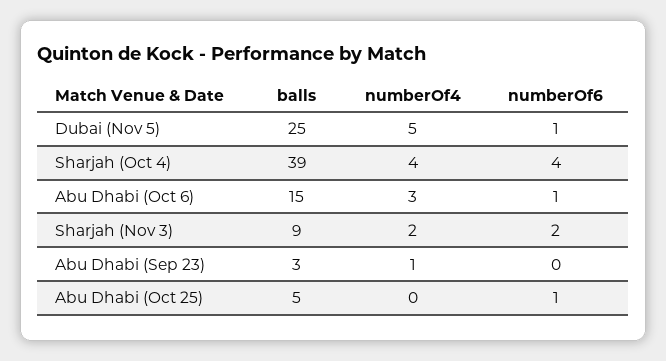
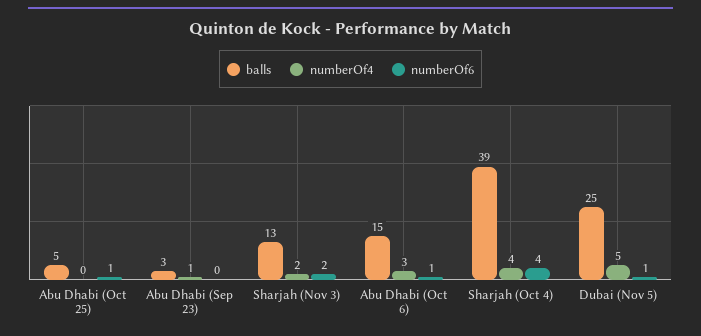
  {
    "balls": {
      "Dubai (Nov 5)": 25,
      "Sharjah (Oct 4)": 39,
      "Abu Dhabi (Oct 6)": 15,
-     "Sharjah (Nov 3)": 9,
+     "Sharjah (Nov 3)": 13,
      "Abu Dhabi (Sep 23)": 3,
      "Abu Dhabi (Oct 25)": 5
    },
    "numberOf4": {
      "Dubai (Nov 5)": 5,
      "Sharjah (Oct 4)": 4,
      "Abu Dhabi (Oct 6)": 3,
      "Sharjah (Nov 3)": 2,
      "Abu Dhabi (Sep 23)": 1,
      "Abu Dhabi (Oct 25)": 0
    },
    "numberOf6": {
      "Dubai (Nov 5)": 1,
      "Sharjah (Oct 4)": 4,
      "Abu Dhabi (Oct 6)": 1,
      "Sharjah (Nov 3)": 2,
      "Abu Dhabi (Sep 23)": 0,
      "Abu Dhabi (Oct 25)": 1
    }
  }

